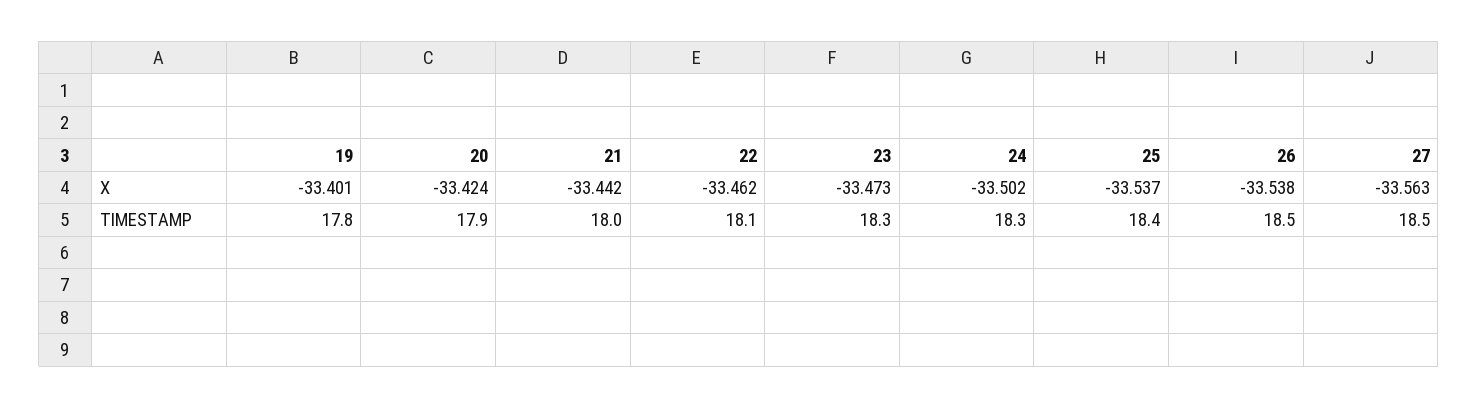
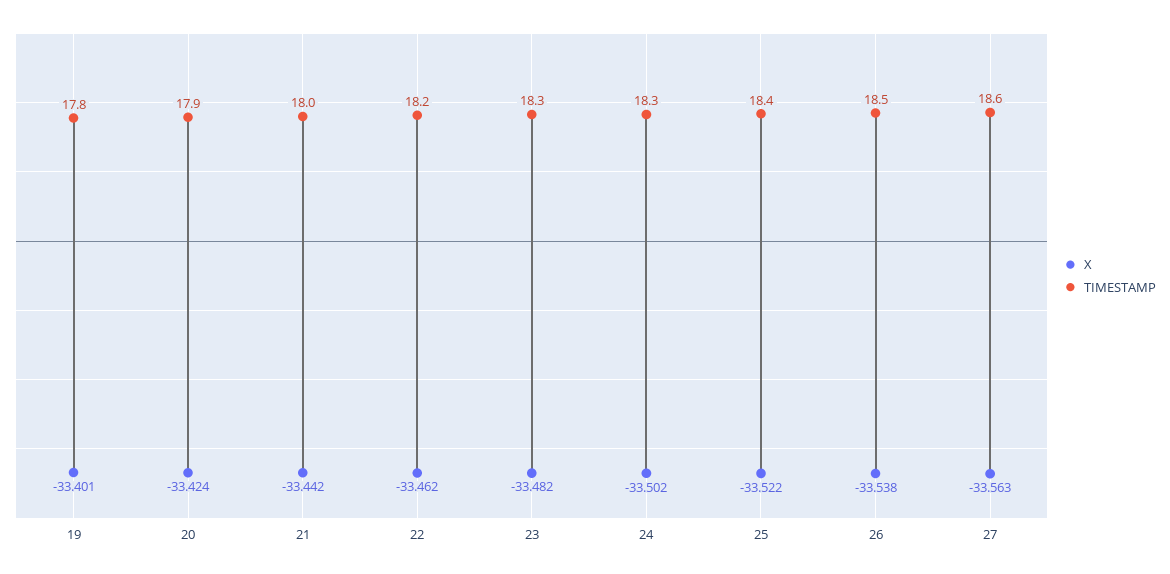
  {
    "X": {
      "19": -33.401,
      "20": -33.424,
      "21": -33.442,
      "22": -33.462,
-     "23": -33.473,
+     "23": -33.482,
      "24": -33.502,
-     "25": -33.537,
+     "25": -33.522,
      "26": -33.538,
      "27": -33.563
    },
    "TIMESTAMP": {
      "19": 17.8,
      "20": 17.9,
      "21": 18,
-     "22": 18.1,
+     "22": 18.2,
      "23": 18.3,
      "24": 18.3,
      "25": 18.4,
      "26": 18.5,
-     "27": 18.5
+     "27": 18.6
    }
  }

